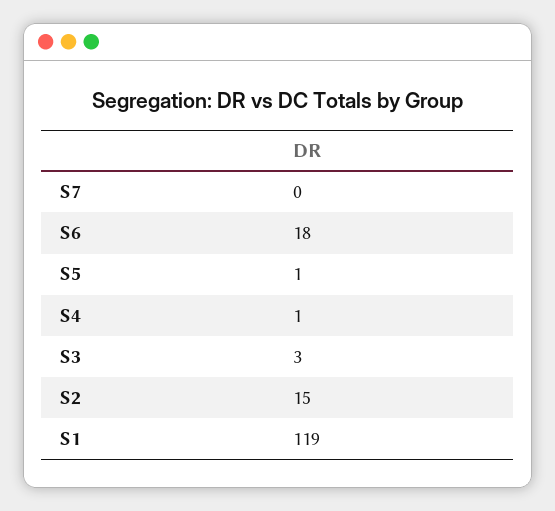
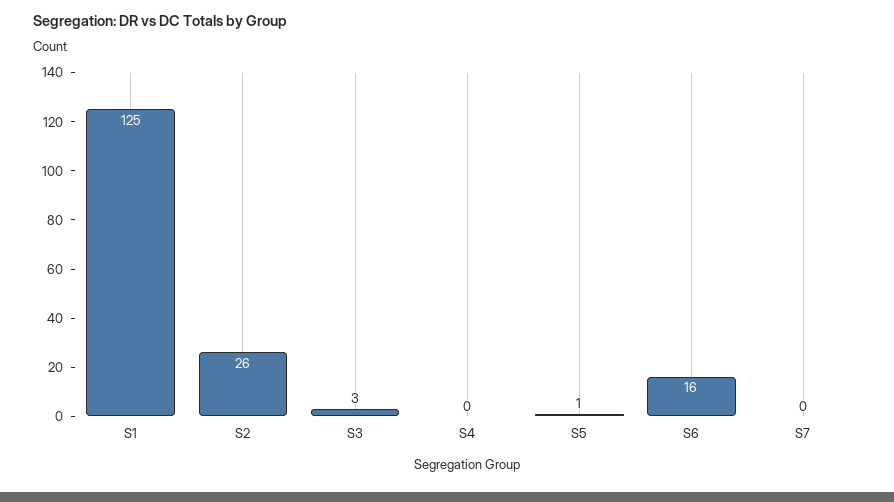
  {
    "S7": 0,
-   "S6": 18,
+   "S6": 16,
    "S5": 1,
-   "S4": 1,
+   "S4": 0,
    "S3": 3,
-   "S2": 15,
+   "S2": 26,
-   "S1": 119
+   "S1": 125
  }

